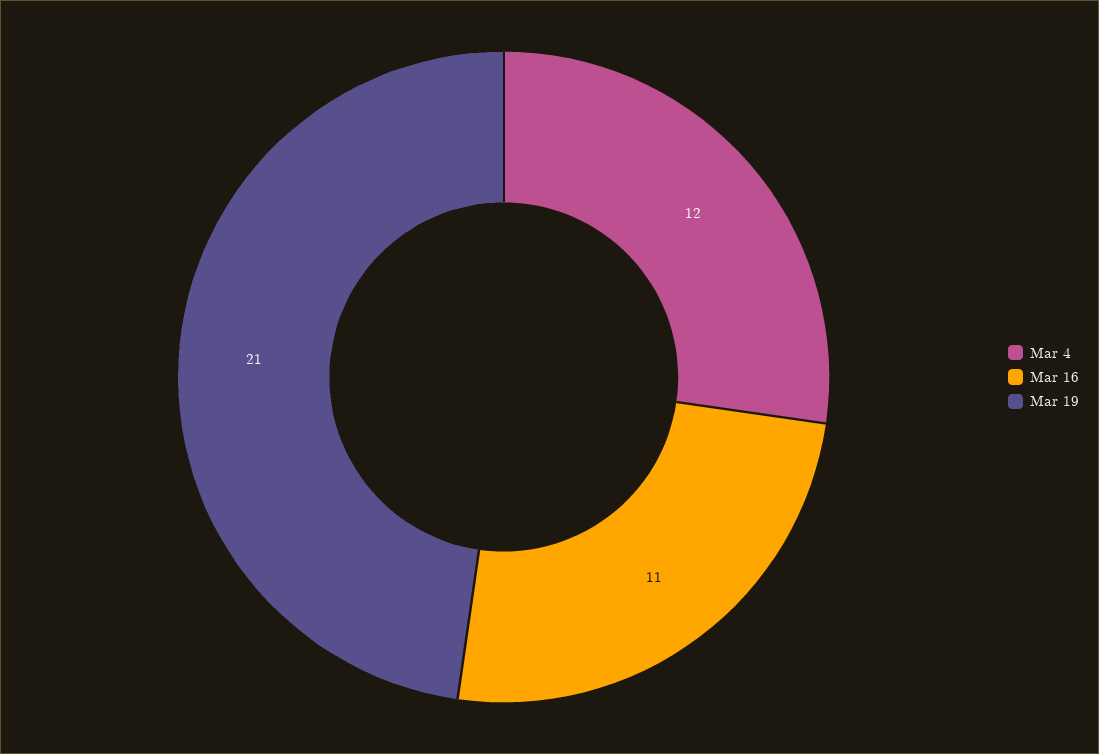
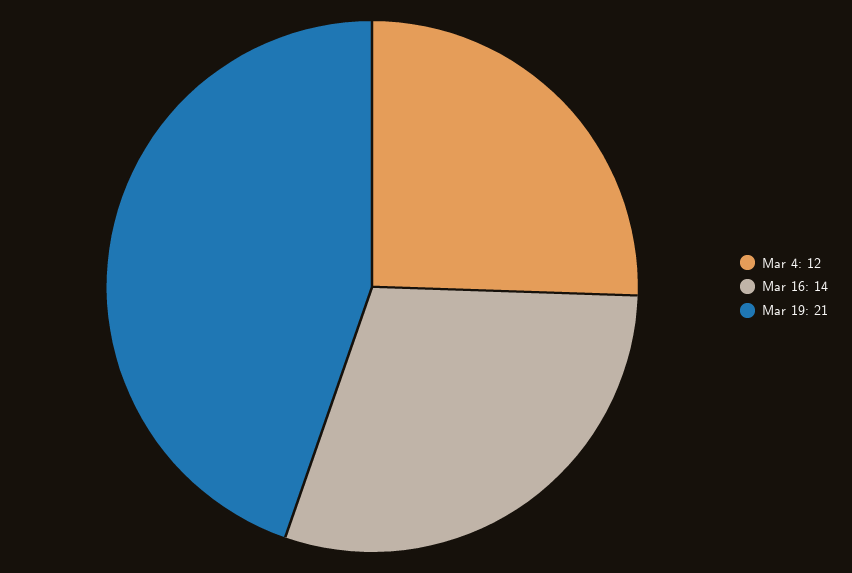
  {
    "Mar 4": 12,
-   "Mar 16": 11,
+   "Mar 16": 14,
    "Mar 19": 21
  }

